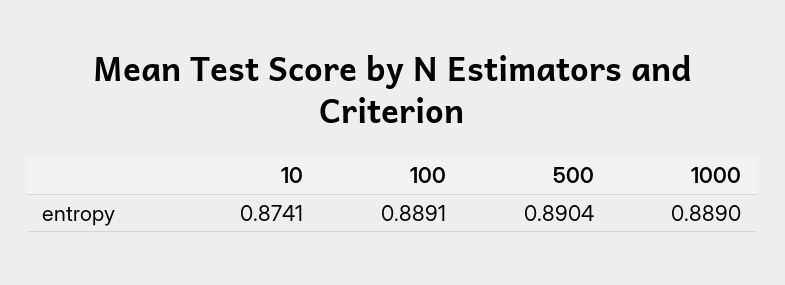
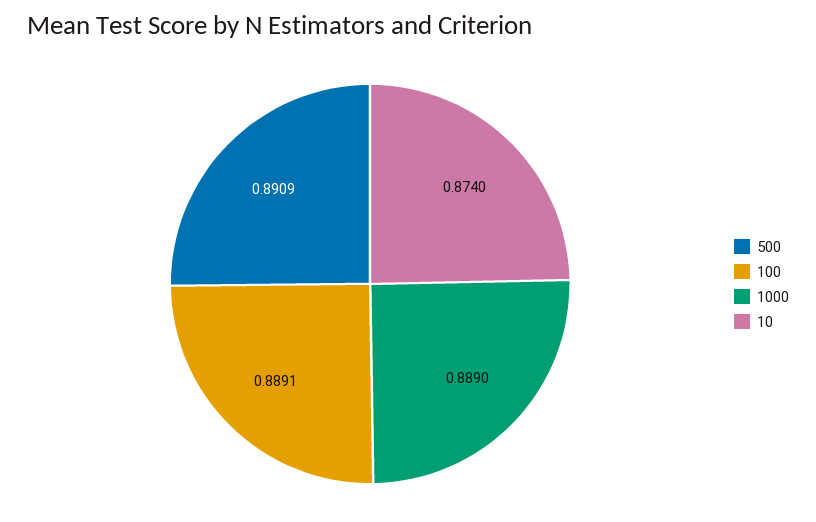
  {
-   "10": 0.8741,
+   "10": 0.874,
    "100": 0.8891,
-   "500": 0.8904,
+   "500": 0.8909,
    "1000": 0.889
  }

